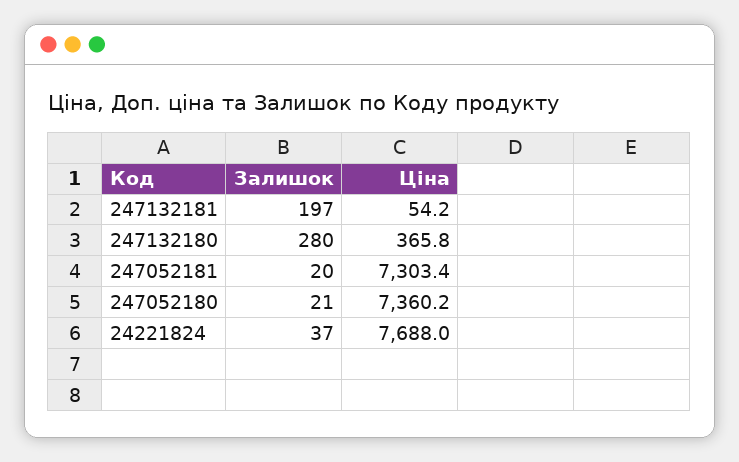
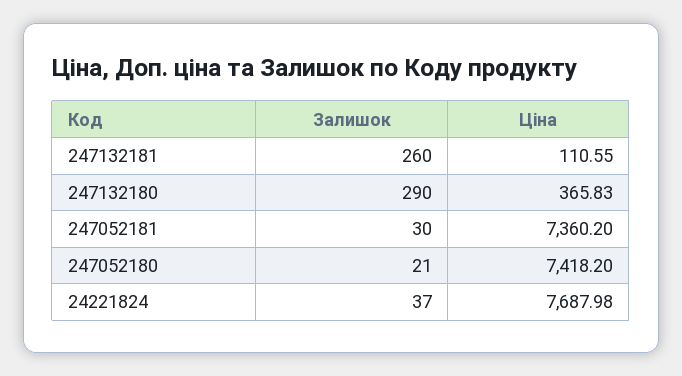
  {
    "Залишок": {
-     "247132181": 197,
+     "247132181": 260,
-     "247132180": 280,
+     "247132180": 290,
-     "247052181": 20,
+     "247052181": 30,
      "247052180": 21,
      "24221824": 37
    },
    "Ціна": {
-     "247132181": 54.2,
+     "247132181": 110.55,
      "247132180": 365.83,
-     "247052181": 7303.4,
+     "247052181": 7360.2,
-     "247052180": 7360.2,
+     "247052180": 7418.2,
      "24221824": 7687.98
    }
  }

